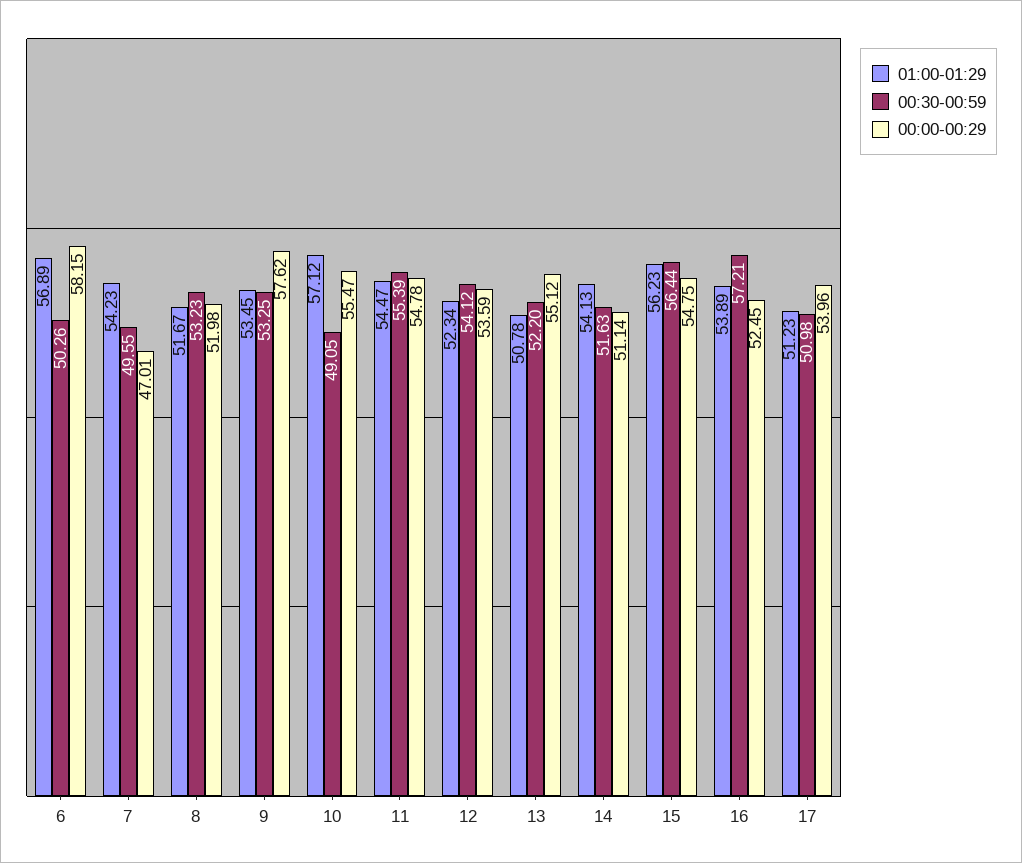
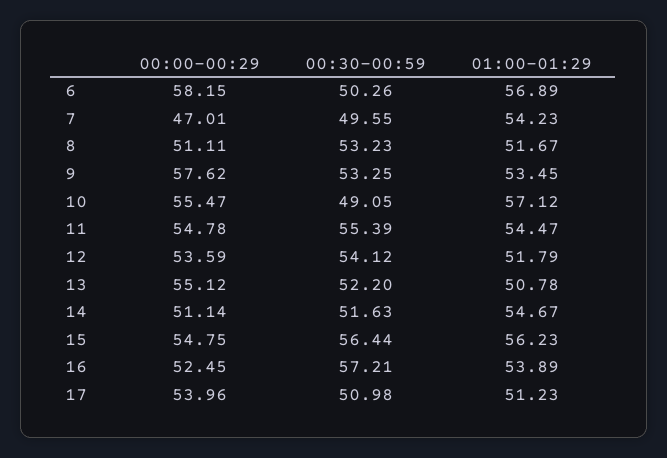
  {
    "01:00-01:29": {
      "6": 56.89,
      "7": 54.23,
      "8": 51.67,
      "9": 53.45,
      "10": 57.12,
      "11": 54.47,
-     "12": 52.34,
+     "12": 51.79,
      "13": 50.78,
-     "14": 54.13,
+     "14": 54.67,
      "15": 56.23,
      "16": 53.89,
      "17": 51.23
    },
    "00:30-00:59": {
      "6": 50.26,
      "7": 49.55,
      "8": 53.23,
      "9": 53.25,
      "10": 49.05,
      "11": 55.39,
      "12": 54.12,
      "13": 52.2,
      "14": 51.63,
      "15": 56.44,
      "16": 57.21,
      "17": 50.98
    },
    "00:00-00:29": {
      "6": 58.15,
      "7": 47.01,
-     "8": 51.98,
+     "8": 51.11,
      "9": 57.62,
      "10": 55.47,
      "11": 54.78,
      "12": 53.59,
      "13": 55.12,
      "14": 51.14,
      "15": 54.75,
      "16": 52.45,
      "17": 53.96
    }
  }

